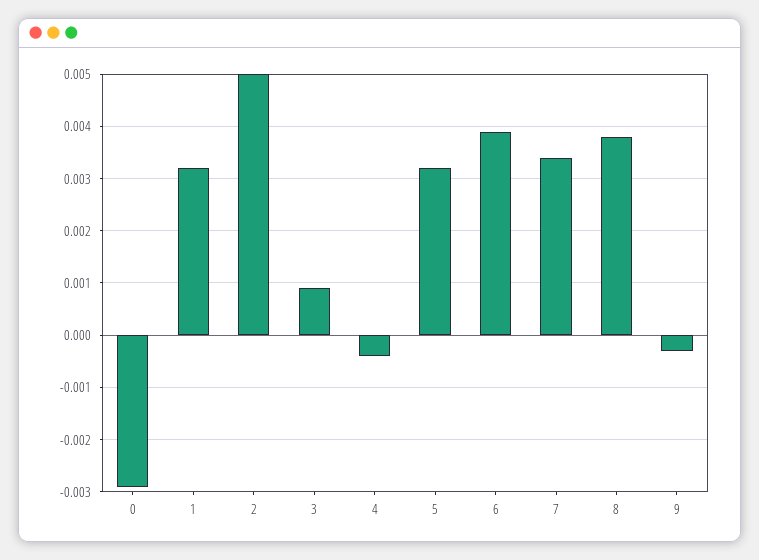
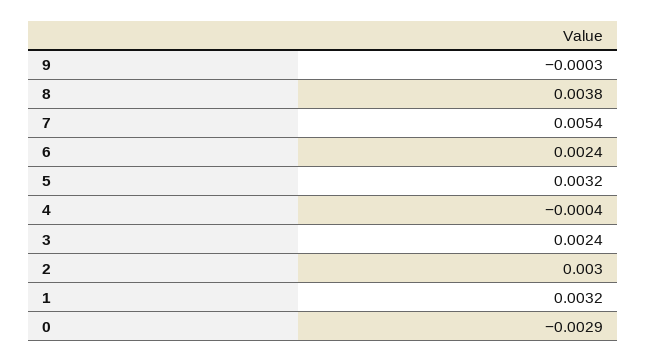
  {
    "0": -0.0029,
    "1": 0.0032,
-   "2": 0.005,
+   "2": 0.003,
-   "3": 0.001,
+   "3": 0.0024,
    "4": -0.0004,
    "5": 0.0032,
-   "6": 0.004,
+   "6": 0.0024,
-   "7": 0.0035,
+   "7": 0.0054,
    "8": 0.0038,
    "9": -0.0003
  }

